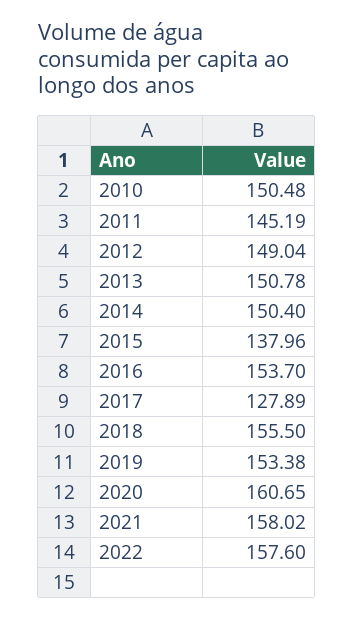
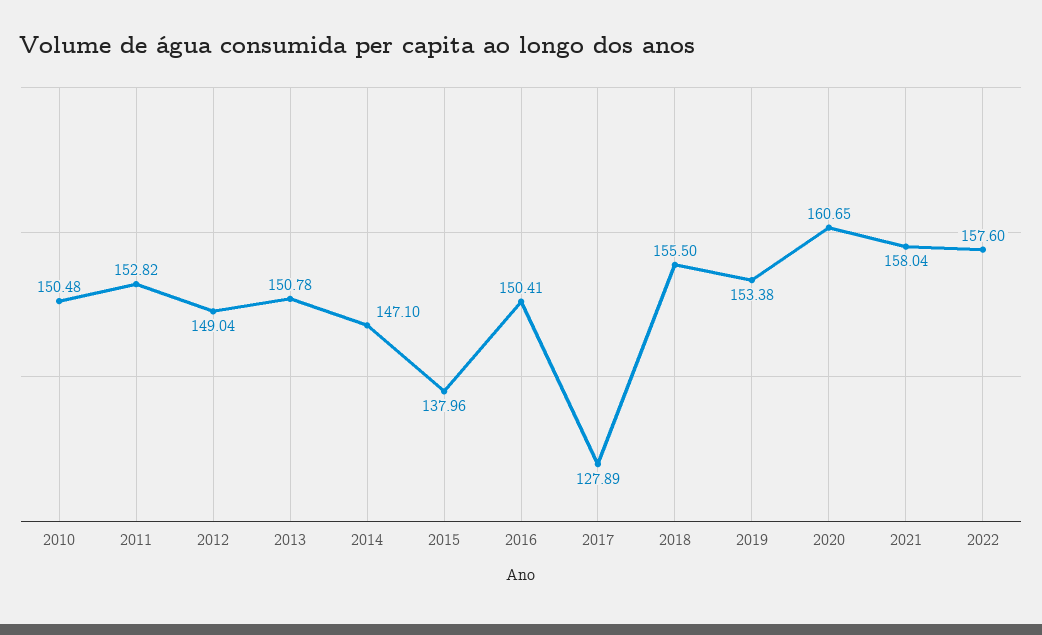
  {
    "2010": 150.48,
-   "2011": 145.19,
+   "2011": 152.82,
    "2012": 149.04,
    "2013": 150.78,
-   "2014": 150.4,
+   "2014": 147.1,
    "2015": 137.96,
-   "2016": 153.7,
+   "2016": 150.41,
    "2017": 127.89,
    "2018": 155.5,
    "2019": 153.38,
    "2020": 160.65,
-   "2021": 158.02,
+   "2021": 158.04,
    "2022": 157.6
  }

